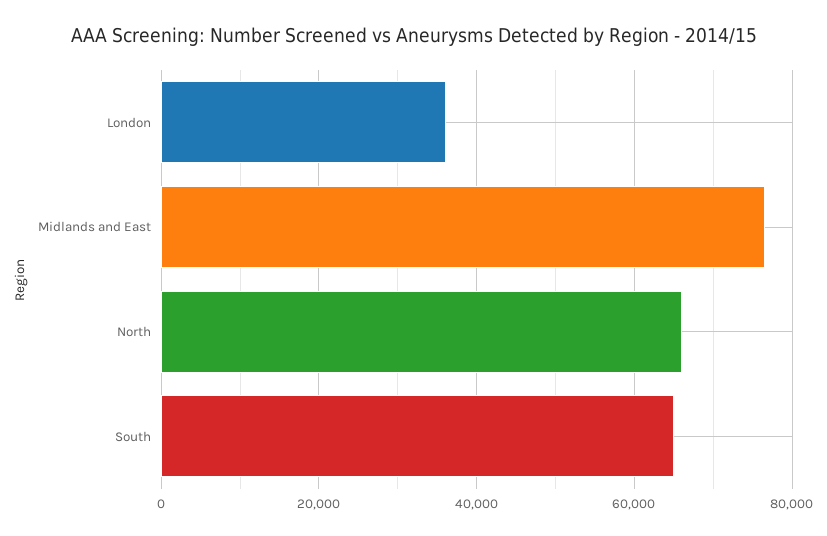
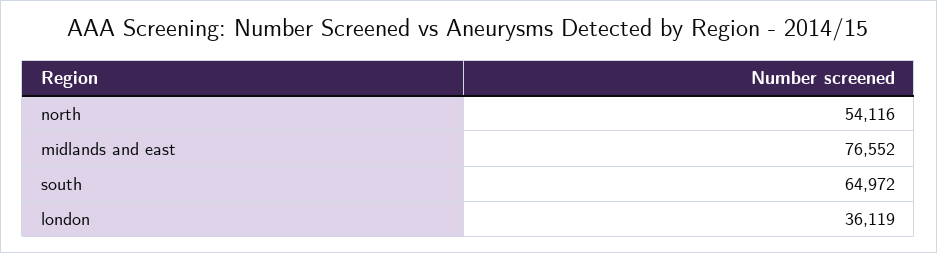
  {
    "London": 36119,
    "Midlands and East": 76552,
-   "North": 66000,
+   "North": 54116,
    "South": 64972
  }

